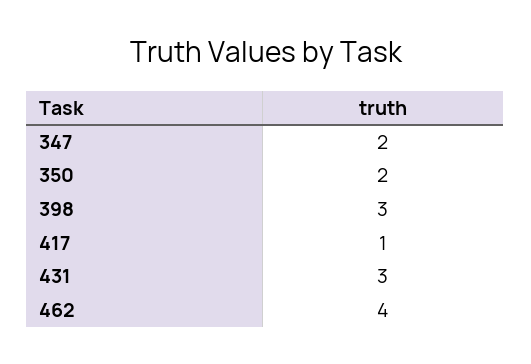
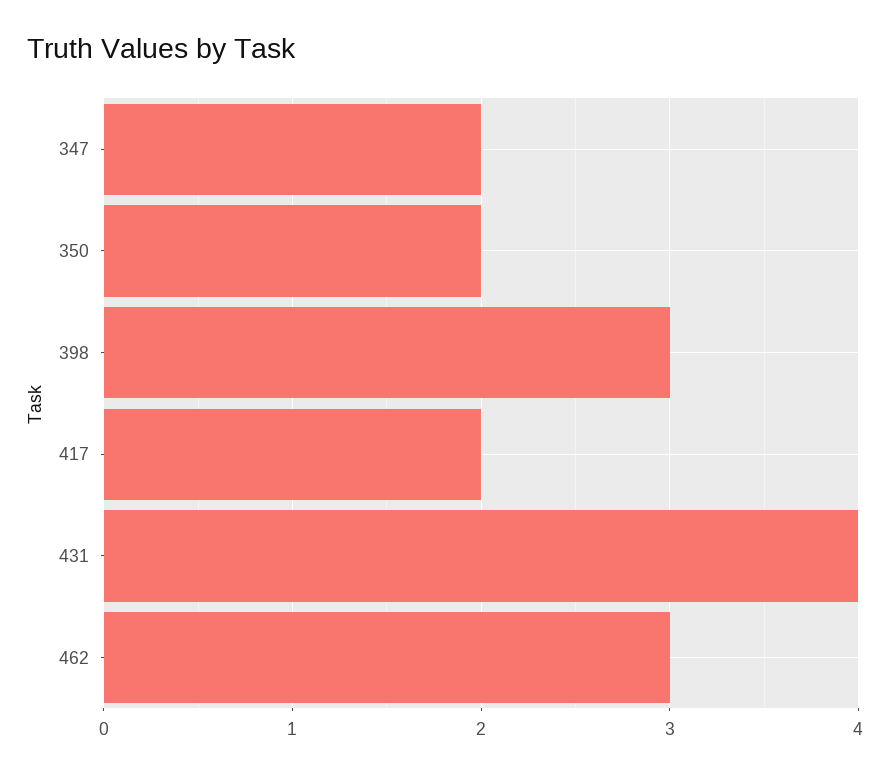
  {
    "347": 2,
    "350": 2,
    "398": 3,
-   "417": 1,
+   "417": 2,
-   "431": 3,
+   "431": 4,
-   "462": 4
+   "462": 3
  }

